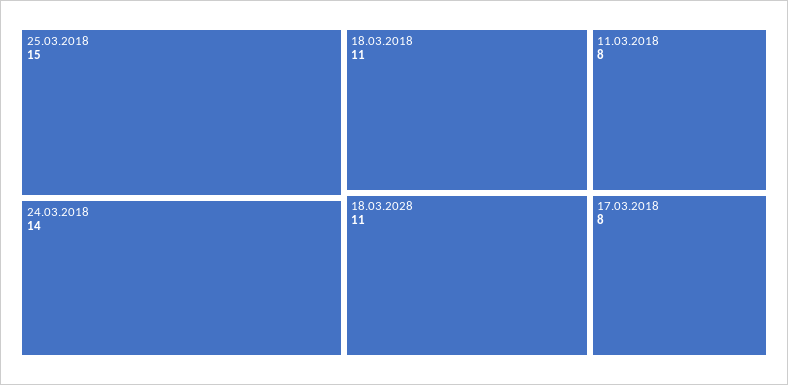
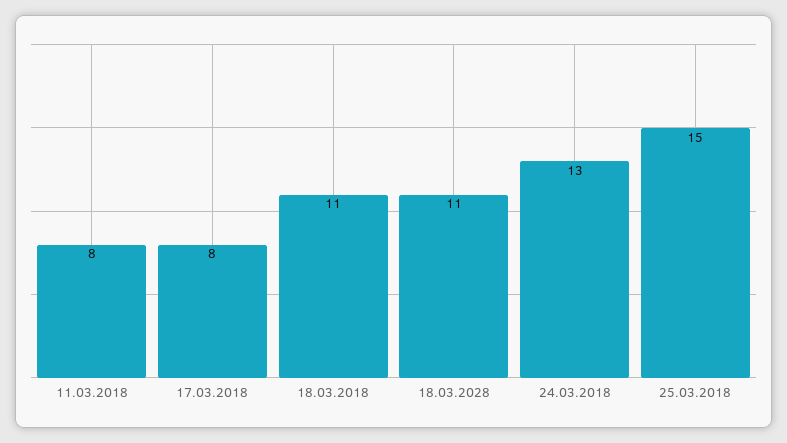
  {
    "25.03.2018": 15,
-   "24.03.2018": 14,
+   "24.03.2018": 13,
    "18.03.2018": 11,
    "18.03.2028": 11,
    "11.03.2018": 8,
    "17.03.2018": 8
  }

